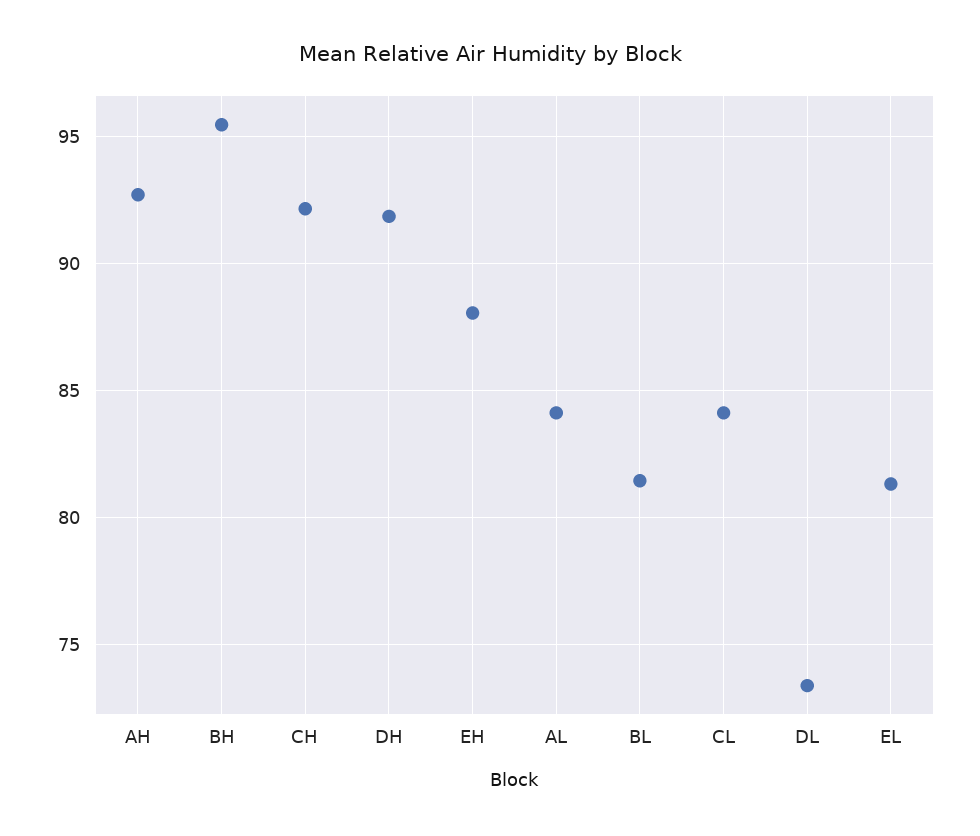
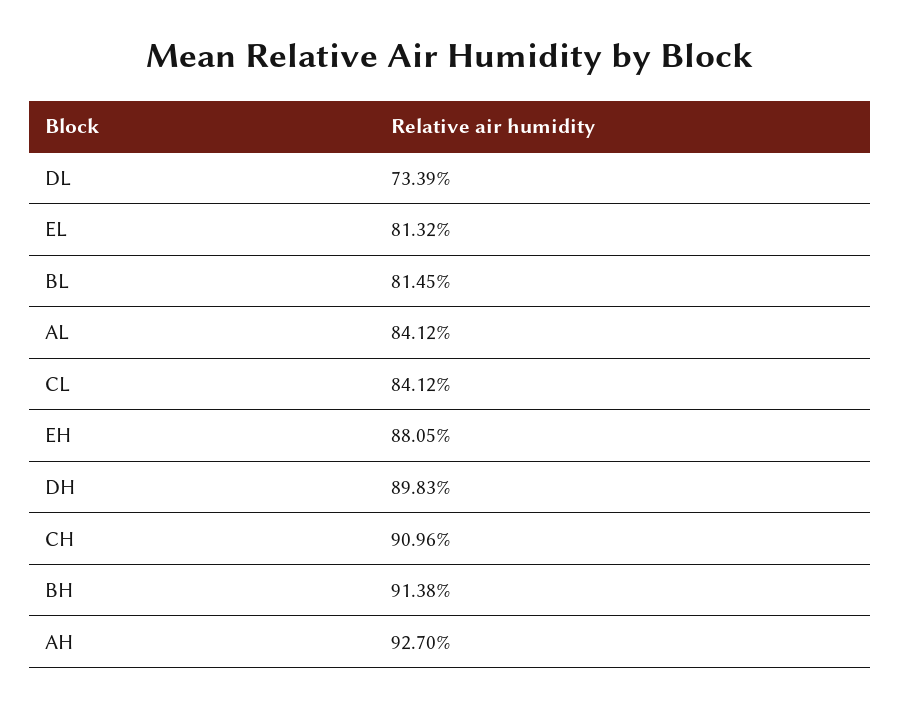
  {
    "AH": 92.7,
-   "BH": 95.5,
+   "BH": 91.38,
-   "CH": 92,
+   "CH": 90.96,
-   "DH": 92,
+   "DH": 89.83,
    "EH": 88.05,
    "AL": 84.12,
    "BL": 81.45,
    "CL": 84.12,
    "DL": 73.39,
    "EL": 81.32
  }

